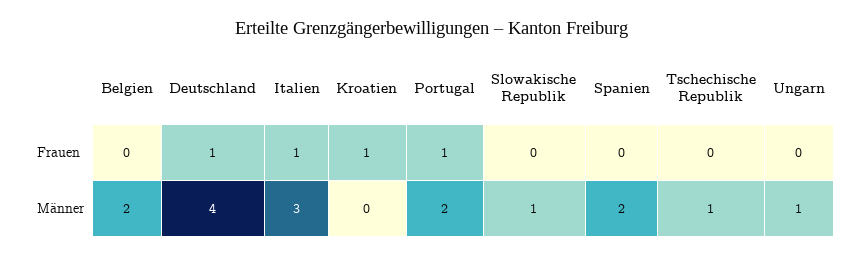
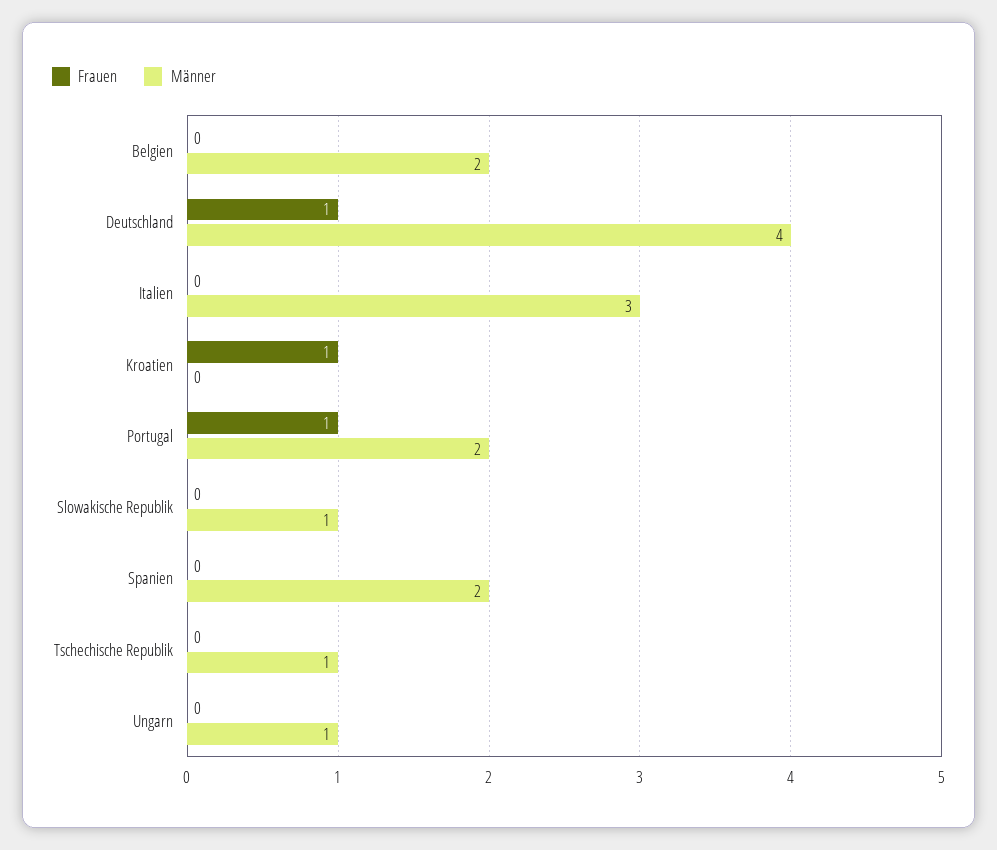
  {
    "Frauen": {
      "Belgien": 0,
      "Deutschland": 1,
-     "Italien": 1,
+     "Italien": 0,
      "Kroatien": 1,
      "Portugal": 1,
      "Slowakische Republik": 0,
      "Spanien": 0,
      "Tschechische Republik": 0,
      "Ungarn": 0
    },
    "Männer": {
      "Belgien": 2,
      "Deutschland": 4,
      "Italien": 3,
      "Kroatien": 0,
      "Portugal": 2,
      "Slowakische Republik": 1,
      "Spanien": 2,
      "Tschechische Republik": 1,
      "Ungarn": 1
    }
  }

